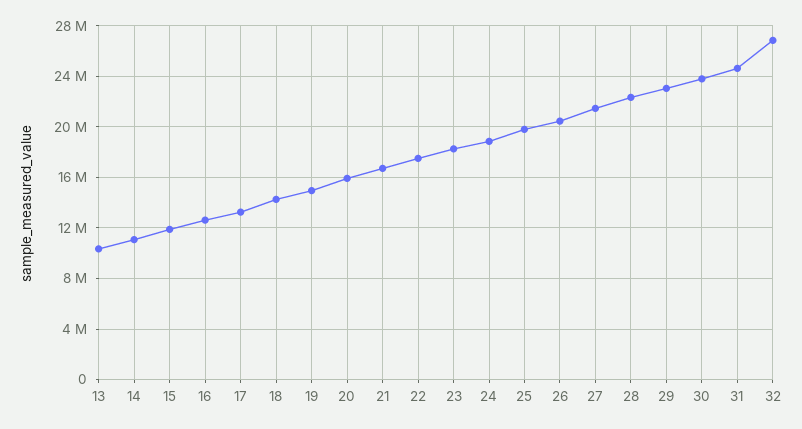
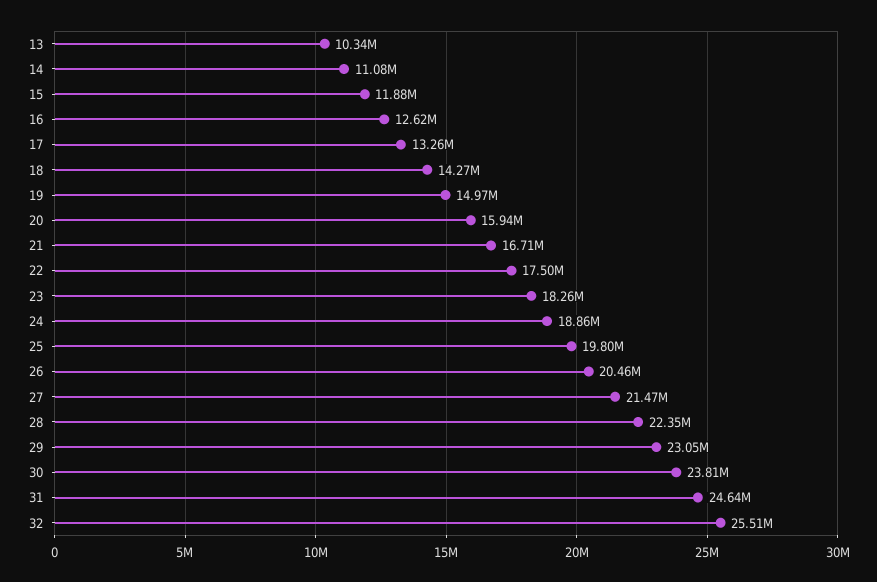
  {
    "13": 10340000,
    "14": 11080000,
    "15": 11880000,
    "16": 12620000,
    "17": 13260000,
    "18": 14270000,
    "19": 14970000,
    "20": 15940000,
    "21": 16710000,
    "22": 17500000,
    "23": 18260000,
    "24": 18860000,
    "25": 19800000,
    "26": 20460000,
    "27": 21470000,
    "28": 22350000,
    "29": 23050000,
    "30": 23810000,
    "31": 24640000,
-   "32": 27000000
+   "32": 25510000
  }

